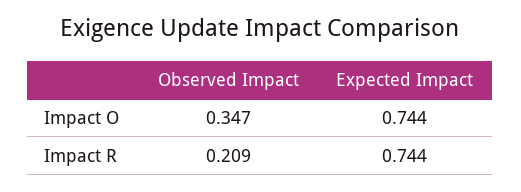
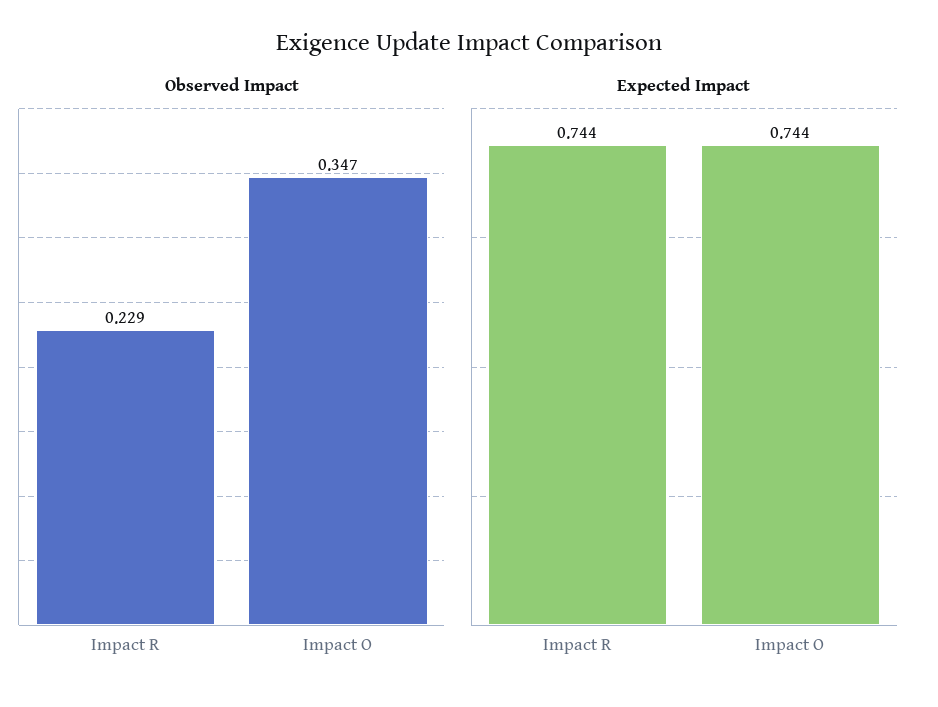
  {
    "Observed Impact": {
      "Impact O": 0.347,
-     "Impact R": 0.209
+     "Impact R": 0.229
    },
    "Expected Impact": {
      "Impact O": 0.744,
      "Impact R": 0.744
    }
  }

